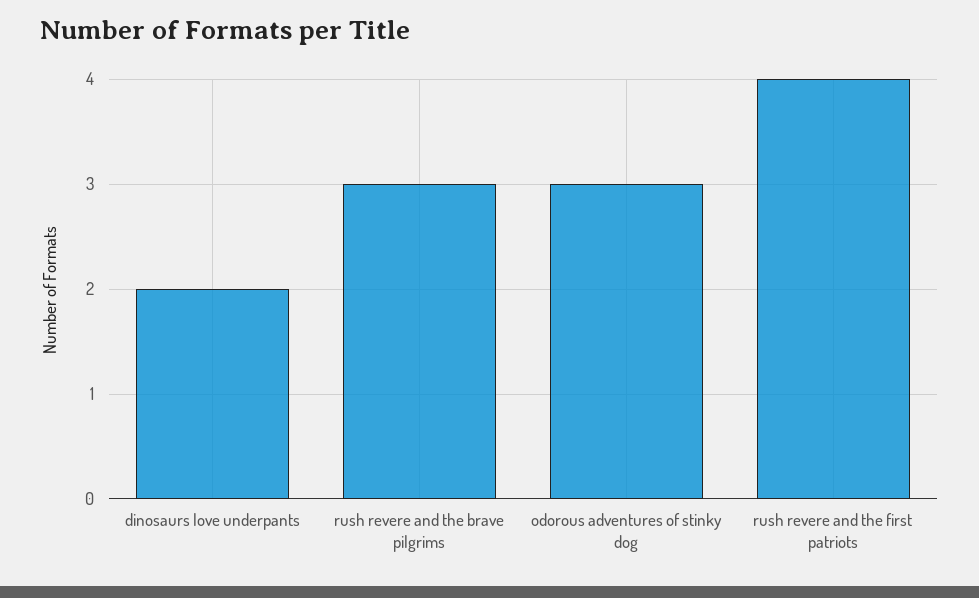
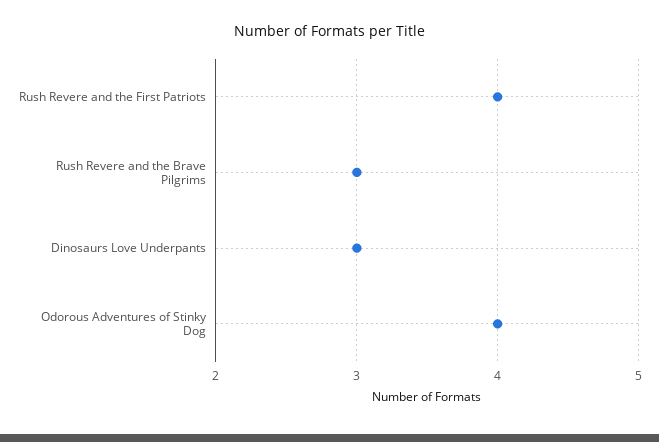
  {
-   "dinosaurs love underpants": 2,
+   "dinosaurs love underpants": 3,
    "rush revere and the brave pilgrims": 3,
-   "odorous adventures of stinky dog": 3,
+   "odorous adventures of stinky dog": 4,
    "rush revere and the first patriots": 4
  }

